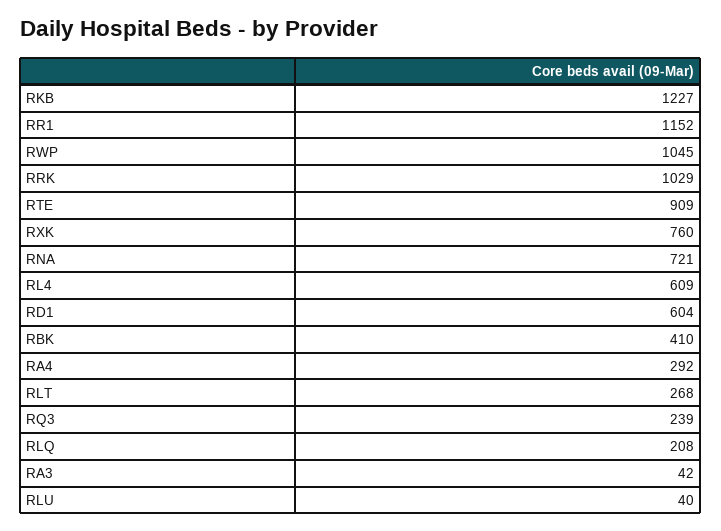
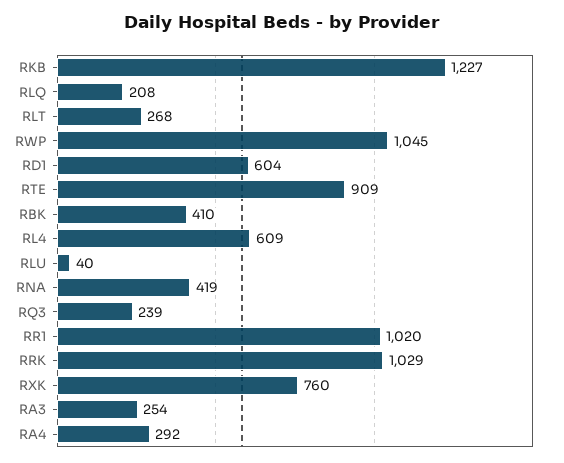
  {
    "RKB": 1227,
-   "RR1": 1152,
+   "RR1": 1020,
    "RWP": 1045,
    "RRK": 1029,
    "RTE": 909,
    "RXK": 760,
-   "RNA": 721,
+   "RNA": 419,
    "RL4": 609,
    "RD1": 604,
    "RBK": 410,
    "RA4": 292,
    "RLT": 268,
    "RQ3": 239,
    "RLQ": 208,
-   "RA3": 42,
+   "RA3": 254,
    "RLU": 40
  }

